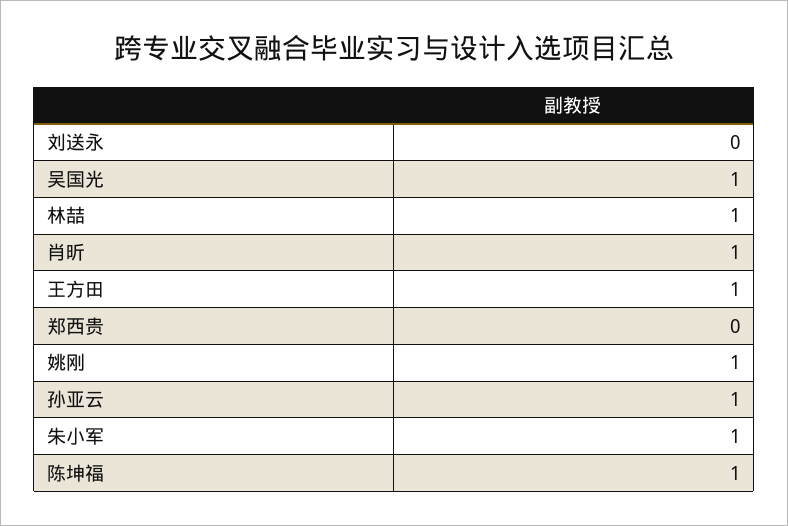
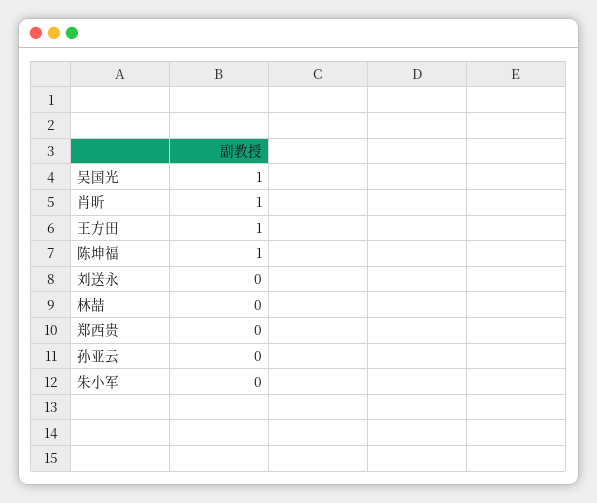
  {
    "刘送永": 0,
    "吴国光": 1,
-   "林喆": 1,
+   "林喆": 0,
    "肖昕": 1,
    "王方田": 1,
    "郑西贵": 0,
-   "姚刚": 1,
-   "孙亚云": 1,
+   "孙亚云": 0,
-   "朱小军": 1,
+   "朱小军": 0,
    "陈坤福": 1
  }

